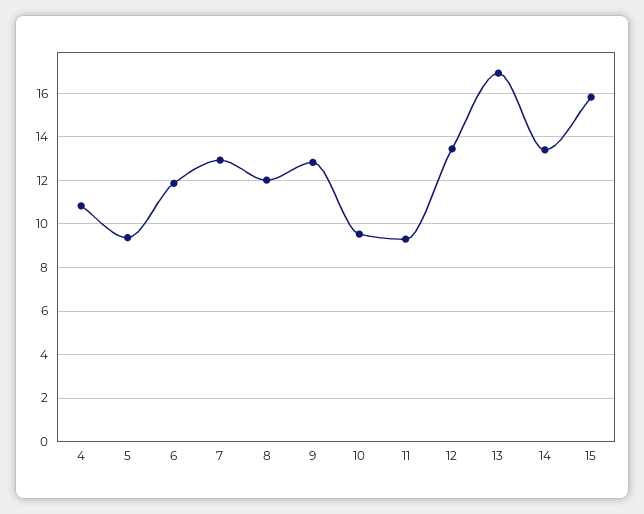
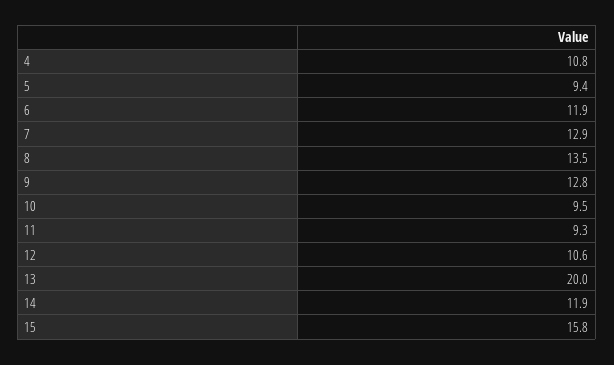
  {
    "4": 10.8,
    "5": 9.4,
    "6": 11.9,
    "7": 12.9,
-   "8": 12,
+   "8": 13.5,
    "9": 12.8,
    "10": 9.5,
    "11": 9.3,
-   "12": 13.5,
+   "12": 10.6,
-   "13": 17,
+   "13": 20,
-   "14": 13.5,
+   "14": 11.9,
    "15": 15.8
  }

